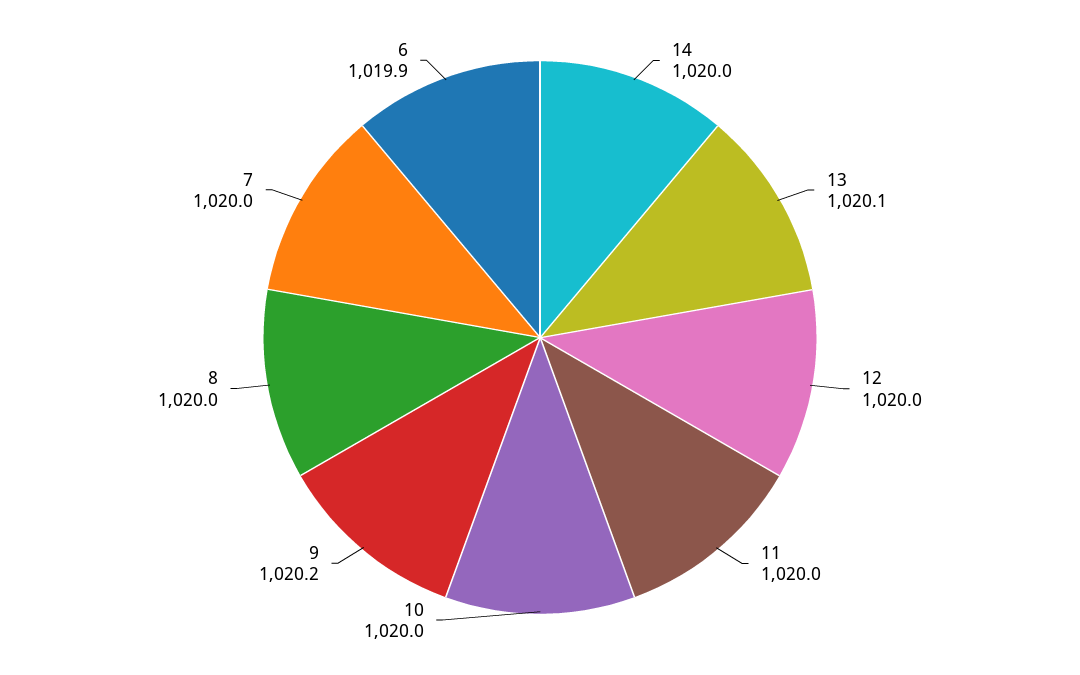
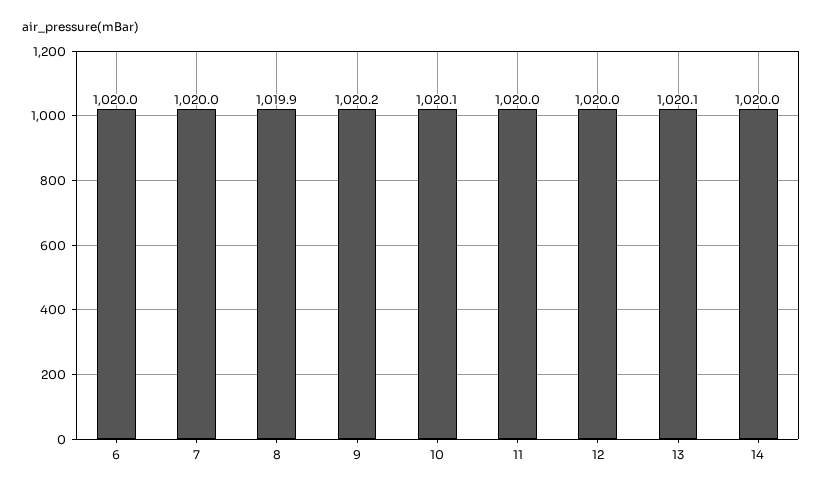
  {
    "14": 1020,
    "13": 1020.1,
    "12": 1020,
    "11": 1020,
-   "10": 1020,
+   "10": 1020.1,
    "9": 1020.2,
-   "8": 1020,
+   "8": 1019.9,
    "7": 1020,
-   "6": 1019.9
+   "6": 1020
  }

